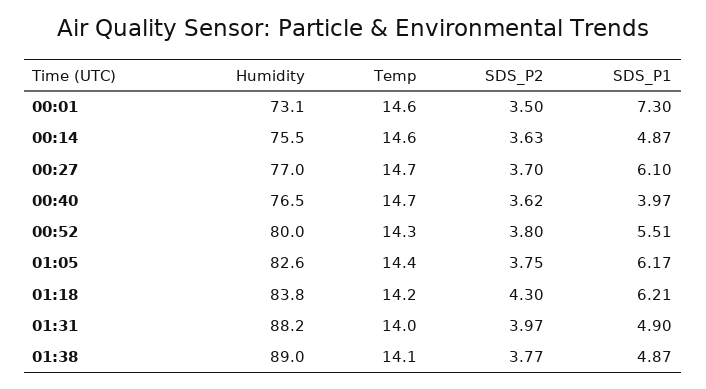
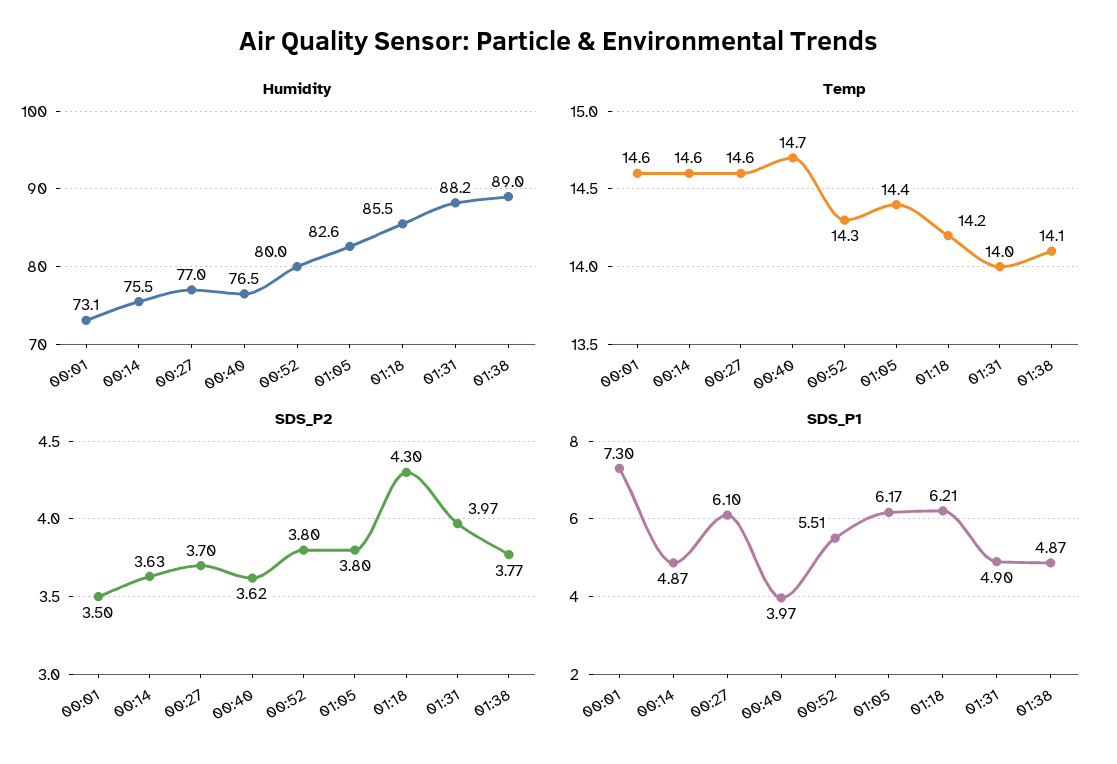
  {
    "Humidity": {
      "00:01": 73.1,
      "00:14": 75.5,
      "00:27": 77,
      "00:40": 76.5,
      "00:52": 80,
      "01:05": 82.6,
-     "01:18": 83.8,
+     "01:18": 85.5,
      "01:31": 88.2,
      "01:38": 89
    },
    "Temp": {
      "00:01": 14.6,
      "00:14": 14.6,
-     "00:27": 14.7,
+     "00:27": 14.6,
      "00:40": 14.7,
      "00:52": 14.3,
      "01:05": 14.4,
      "01:18": 14.2,
      "01:31": 14,
      "01:38": 14.1
    },
    "SDS_P2": {
      "00:01": 3.5,
      "00:14": 3.63,
      "00:27": 3.7,
      "00:40": 3.62,
      "00:52": 3.8,
-     "01:05": 3.75,
+     "01:05": 3.8,
      "01:18": 4.3,
      "01:31": 3.97,
      "01:38": 3.77
    },
    "SDS_P1": {
      "00:01": 7.3,
      "00:14": 4.87,
      "00:27": 6.1,
      "00:40": 3.97,
      "00:52": 5.51,
      "01:05": 6.17,
      "01:18": 6.21,
      "01:31": 4.9,
      "01:38": 4.87
    }
  }

